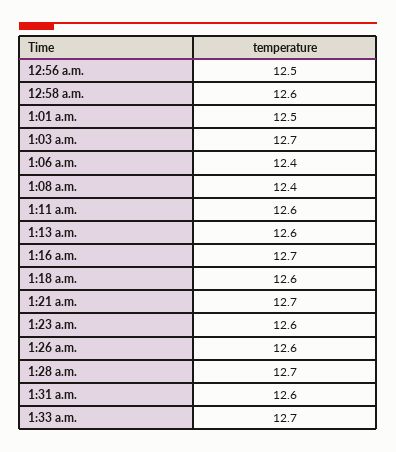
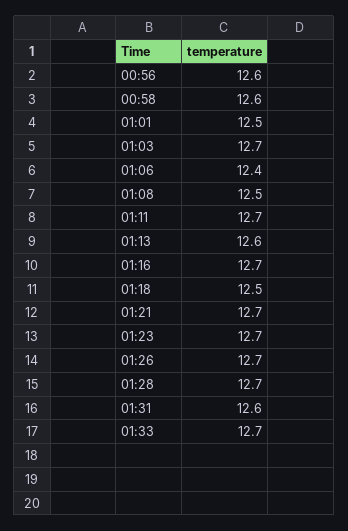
  {
-   "12:56 a.m.": 12.5,
+   "12:56 a.m.": 12.6,
    "12:58 a.m.": 12.6,
    "1:01 a.m.": 12.5,
    "1:03 a.m.": 12.7,
    "1:06 a.m.": 12.4,
-   "1:08 a.m.": 12.4,
+   "1:08 a.m.": 12.5,
-   "1:11 a.m.": 12.6,
+   "1:11 a.m.": 12.7,
    "1:13 a.m.": 12.6,
    "1:16 a.m.": 12.7,
-   "1:18 a.m.": 12.6,
+   "1:18 a.m.": 12.5,
    "1:21 a.m.": 12.7,
-   "1:23 a.m.": 12.6,
+   "1:23 a.m.": 12.7,
-   "1:26 a.m.": 12.6,
+   "1:26 a.m.": 12.7,
    "1:28 a.m.": 12.7,
    "1:31 a.m.": 12.6,
    "1:33 a.m.": 12.7
  }

